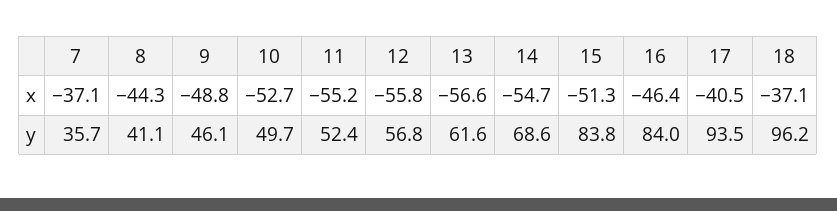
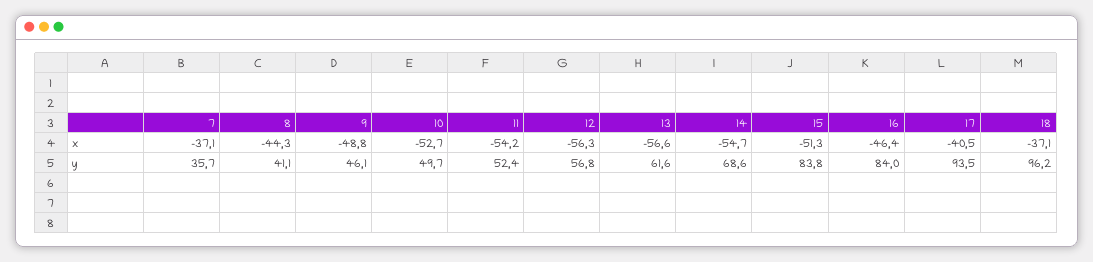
  {
    "7": {
      "x": -37.1,
      "y": 35.7
    },
    "8": {
      "x": -44.3,
      "y": 41.1
    },
    "9": {
      "x": -48.8,
      "y": 46.1
    },
    "10": {
      "x": -52.7,
      "y": 49.7
    },
    "11": {
-     "x": -55.2,
+     "x": -54.2,
      "y": 52.4
    },
    "12": {
-     "x": -55.8,
+     "x": -56.3,
      "y": 56.8
    },
    "13": {
      "x": -56.6,
      "y": 61.6
    },
    "14": {
      "x": -54.7,
      "y": 68.6
    },
    "15": {
      "x": -51.3,
      "y": 83.8
    },
    "16": {
      "x": -46.4,
      "y": 84
    },
    "17": {
      "x": -40.5,
      "y": 93.5
    },
    "18": {
      "x": -37.1,
      "y": 96.2
    }
  }

